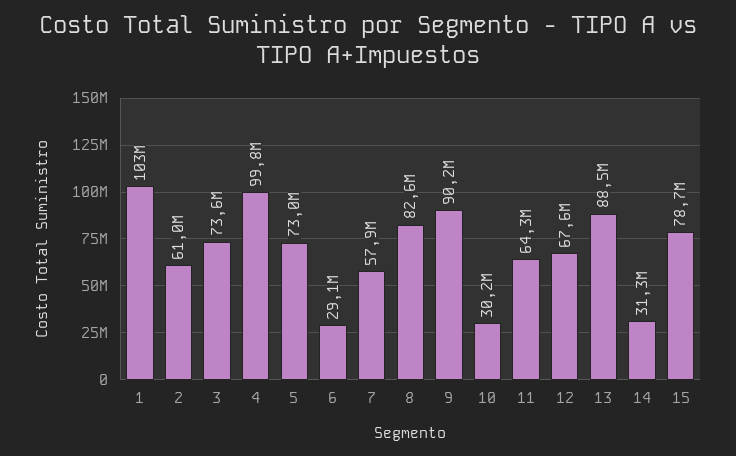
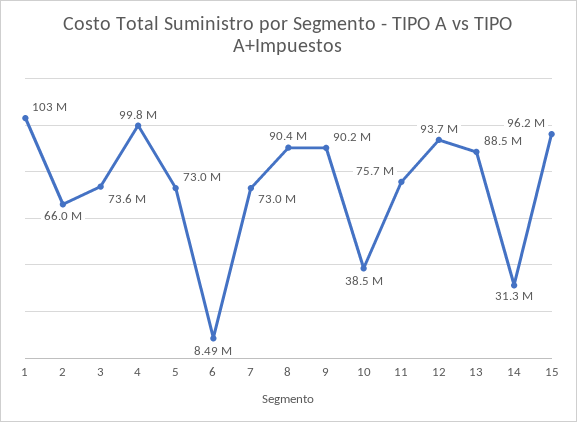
  {
    "1": 103000000,
-   "2": 61000000,
+   "2": 66000000,
    "3": 73600000,
    "4": 99800000,
    "5": 73000000,
-   "6": 29100000,
+   "6": 8490000,
-   "7": 57900000,
+   "7": 73000000,
-   "8": 82600000,
+   "8": 90400000,
    "9": 90200000,
-   "10": 30200000,
+   "10": 38500000,
-   "11": 64300000,
+   "11": 75700000,
-   "12": 67600000,
+   "12": 93700000,
    "13": 88500000,
    "14": 31300000,
-   "15": 78700000
+   "15": 96200000
  }

